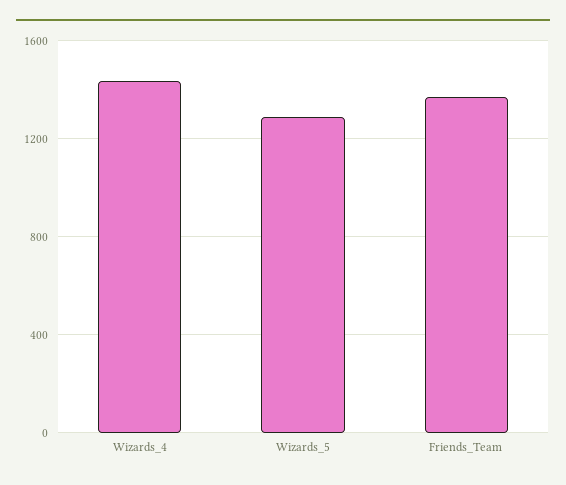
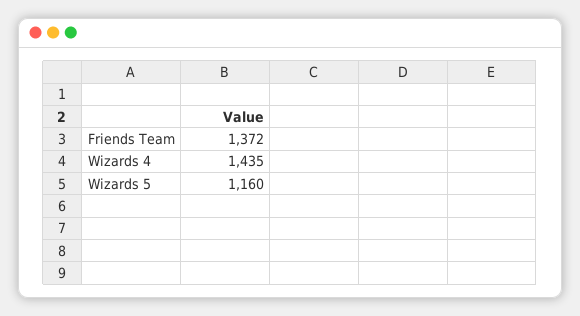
  {
    "Wizards_4": 1435,
-   "Wizards_5": 1300,
+   "Wizards_5": 1160,
    "Friends_Team": 1372
  }

